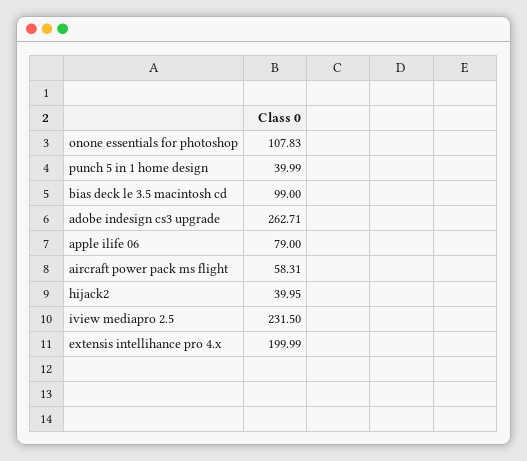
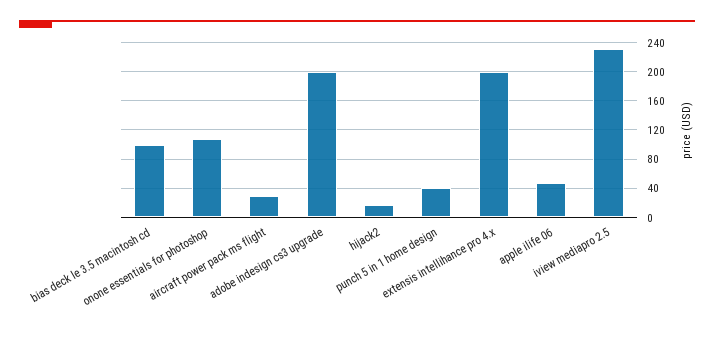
  {
    "onone essentials for photoshop": 107.83,
    "punch 5 in 1 home design": 39.99,
    "bias deck le 3.5 macintosh cd": 99,
-   "adobe indesign cs3 upgrade": 262.71,
+   "adobe indesign cs3 upgrade": 200,
-   "apple ilife 06": 79,
+   "apple ilife 06": 50,
-   "aircraft power pack ms flight": 58.31,
+   "aircraft power pack ms flight": 30,
-   "hijack2": 39.95,
+   "hijack2": 20,
    "iview mediapro 2.5": 231.5,
    "extensis intellihance pro 4.x": 199.99
  }

